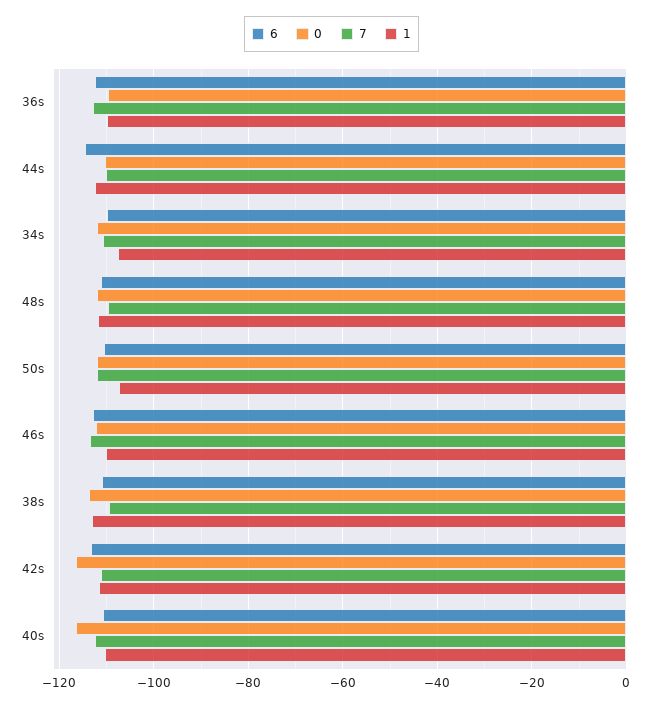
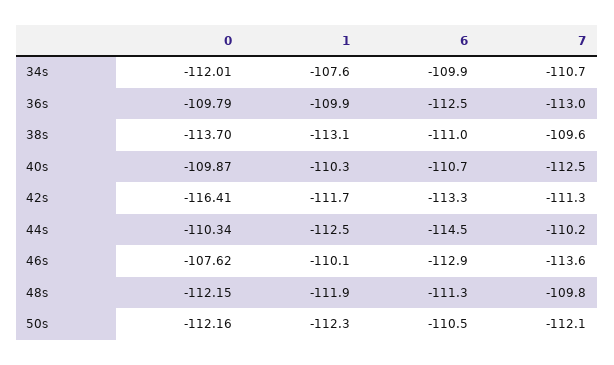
  {
    "6": {
      "36s": -112.5,
      "44s": -114.5,
      "34s": -109.9,
      "48s": -111.3,
      "50s": -110.5,
      "46s": -112.9,
      "38s": -111,
      "42s": -113.3,
      "40s": -110.7
    },
    "0": {
      "36s": -109.79,
      "44s": -110.34,
      "34s": -112.01,
      "48s": -112.15,
      "50s": -112.16,
-     "46s": -112,
+     "46s": -107.62,
      "38s": -113.7,
      "42s": -116.41,
-     "40s": -116
+     "40s": -109.87
    },
    "7": {
      "36s": -113,
      "44s": -110.2,
      "34s": -110.7,
      "48s": -109.8,
      "50s": -112.1,
      "46s": -113.6,
      "38s": -109.6,
      "42s": -111.3,
      "40s": -112.5
    },
    "1": {
      "36s": -109.9,
      "44s": -112.5,
      "34s": -107.6,
      "48s": -111.9,
-     "50s": -108,
+     "50s": -112.3,
      "46s": -110.1,
      "38s": -113.1,
      "42s": -111.7,
      "40s": -110.3
    }
  }

